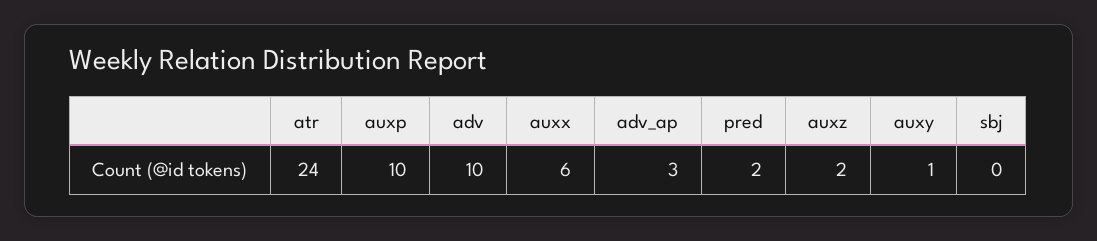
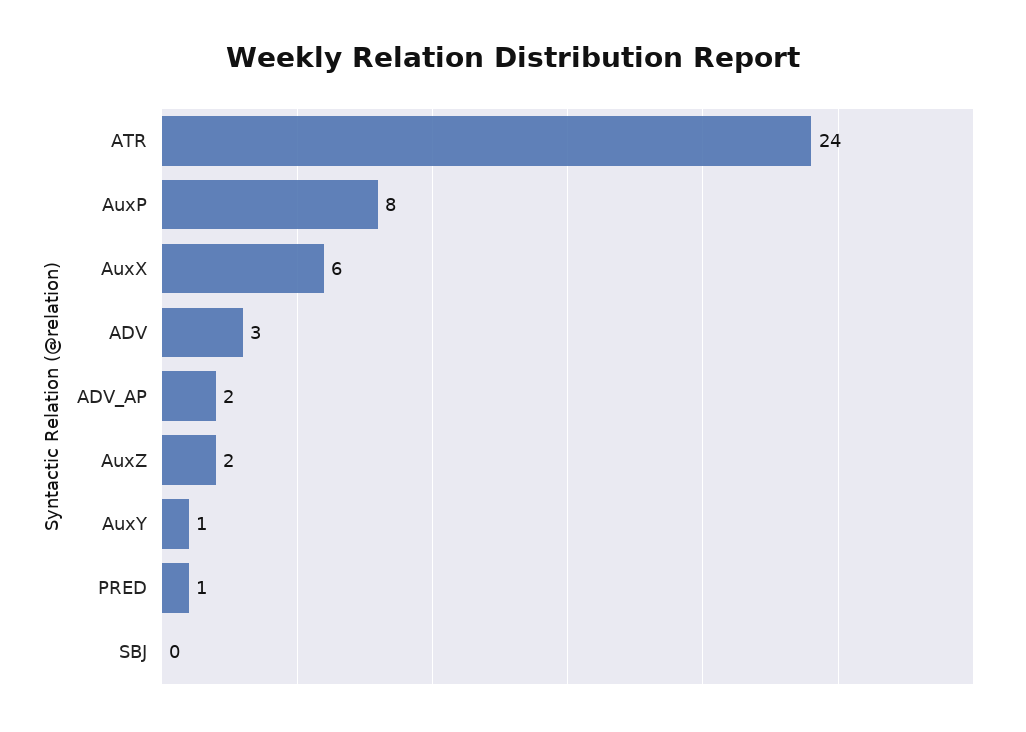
  {
    "atr": 24,
-   "auxp": 10,
+   "auxp": 8,
-   "adv": 10,
+   "adv": 3,
    "auxx": 6,
-   "adv_ap": 3,
+   "adv_ap": 2,
-   "pred": 2,
+   "pred": 1,
    "auxz": 2,
    "auxy": 1,
    "sbj": 0
  }

